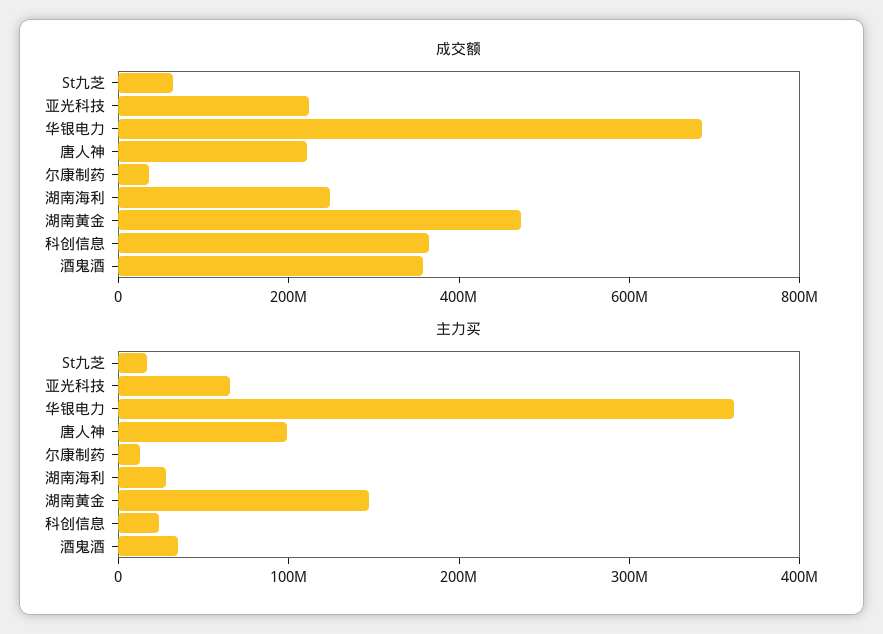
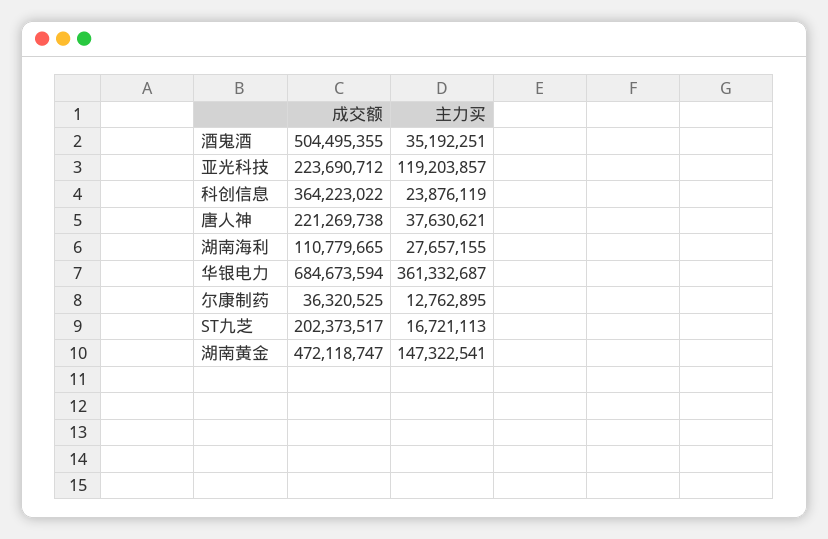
  {
    "成交额": {
-     "St九芝": 50000000,
+     "St九芝": 202373517,
      "亚光科技": 223690712,
      "华银电力": 684673594,
      "唐人神": 221269738,
      "尔康制药": 36320525,
-     "湖南海利": 250000000,
+     "湖南海利": 110779665,
      "湖南黄金": 472118747,
      "科创信息": 364223022,
-     "酒鬼酒": 350000000
+     "酒鬼酒": 504495355
    },
    "主力买": {
      "St九芝": 16721113,
-     "亚光科技": 60000000,
+     "亚光科技": 119203857,
      "华银电力": 361332687,
-     "唐人神": 100000000,
+     "唐人神": 37630621,
      "尔康制药": 12762895,
      "湖南海利": 27657155,
      "湖南黄金": 147322541,
      "科创信息": 23876119,
      "酒鬼酒": 35192251
    }
  }

